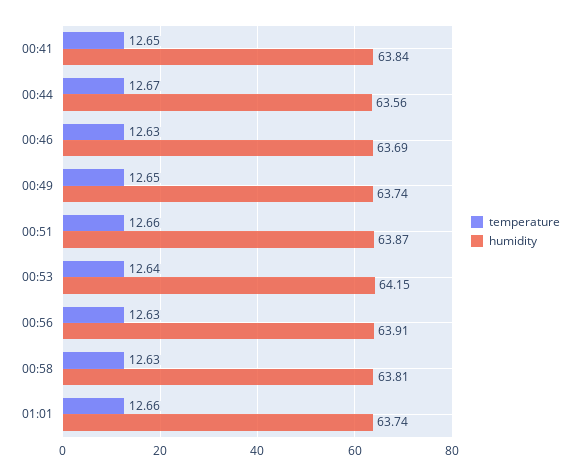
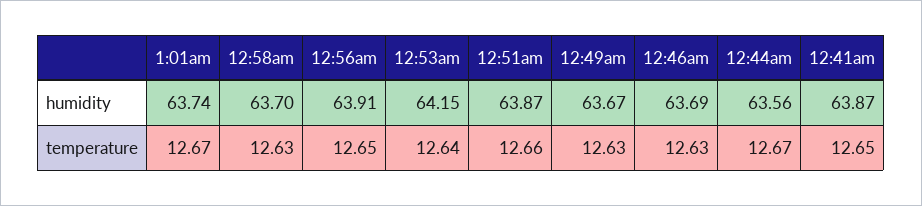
  {
    "temperature": {
      "00:41": 12.65,
      "00:44": 12.67,
      "00:46": 12.63,
-     "00:49": 12.65,
+     "00:49": 12.63,
      "00:51": 12.66,
      "00:53": 12.64,
-     "00:56": 12.63,
+     "00:56": 12.65,
      "00:58": 12.63,
-     "01:01": 12.66
+     "01:01": 12.67
    },
    "humidity": {
-     "00:41": 63.84,
+     "00:41": 63.87,
      "00:44": 63.56,
      "00:46": 63.69,
-     "00:49": 63.74,
+     "00:49": 63.67,
      "00:51": 63.87,
      "00:53": 64.15,
      "00:56": 63.91,
-     "00:58": 63.81,
+     "00:58": 63.7,
      "01:01": 63.74
    }
  }

